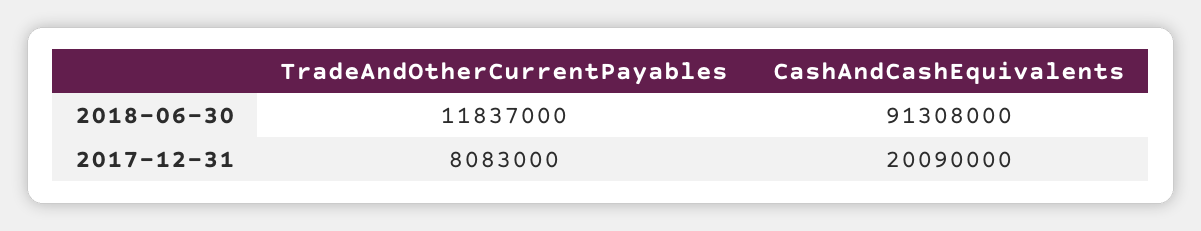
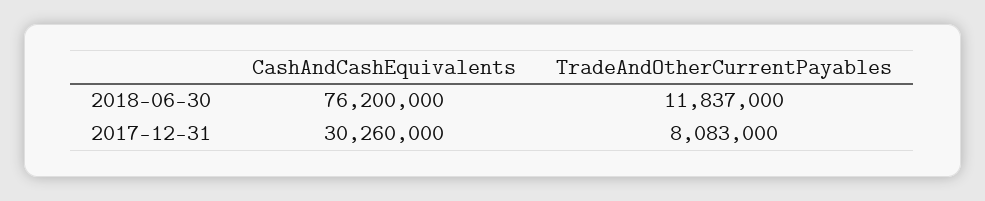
  {
    "TradeAndOtherCurrentPayables": {
      "2018-06-30": 11837000,
      "2017-12-31": 8083000
    },
    "CashAndCashEquivalents": {
-     "2018-06-30": 91308000,
+     "2018-06-30": 76200000,
-     "2017-12-31": 20090000
+     "2017-12-31": 30260000
    }
  }

